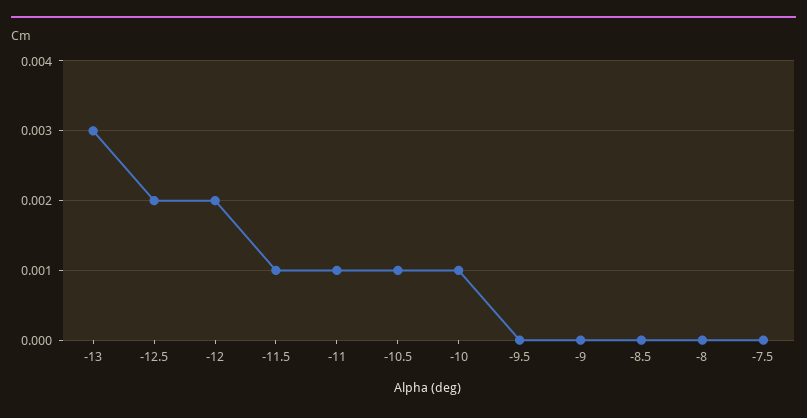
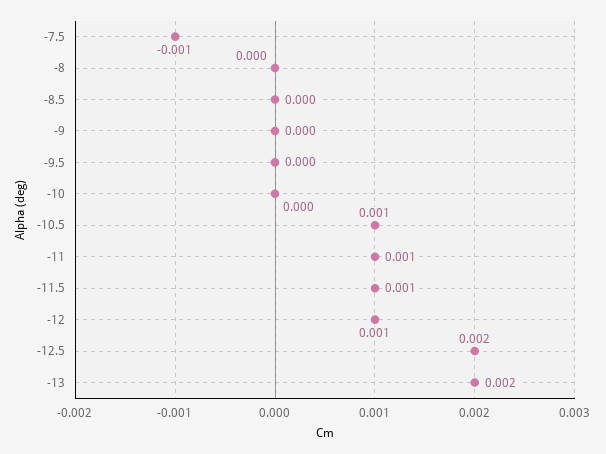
  {
-   "-13": 0.003,
+   "-13": 0.002,
    "-12.5": 0.002,
-   "-12": 0.002,
+   "-12": 0.001,
    "-11.5": 0.001,
    "-11": 0.001,
    "-10.5": 0.001,
-   "-10": 0.001,
+   "-10": 0,
    "-9.5": 0,
    "-9": 0,
    "-8.5": 0,
    "-8": 0,
-   "-7.5": 0
+   "-7.5": -0.001
  }

